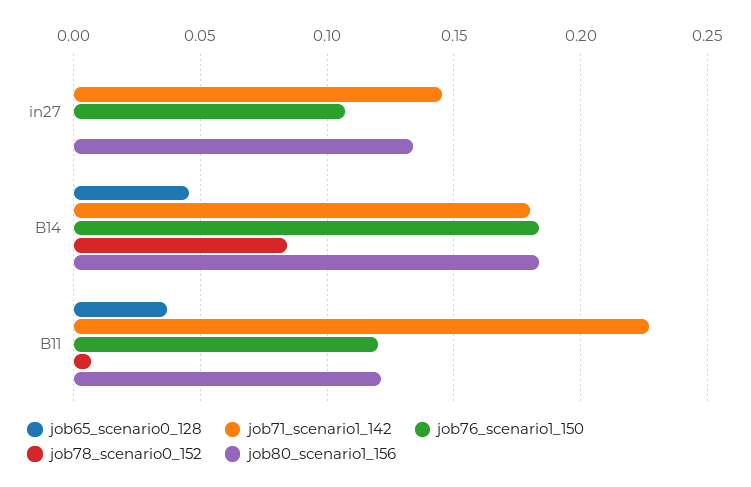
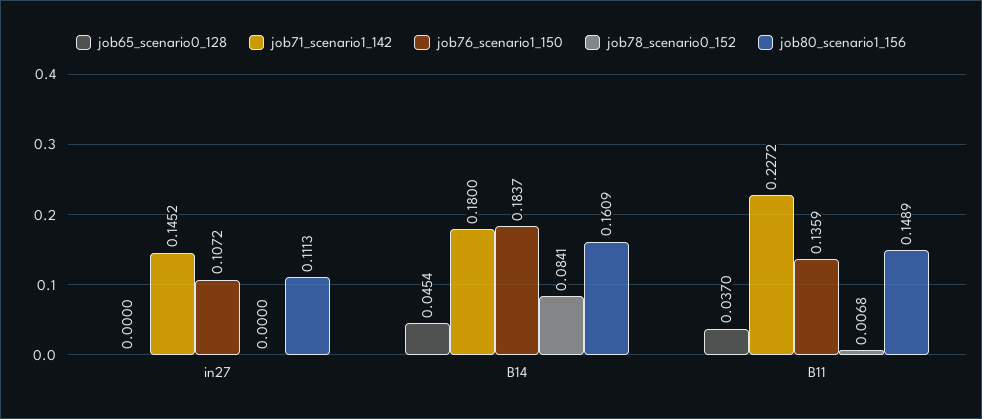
  {
    "job65_scenario0_128": {
      "in27": 0,
      "B14": 0.0454,
      "B11": 0.037
    },
    "job71_scenario1_142": {
      "in27": 0.1452,
      "B14": 0.18,
      "B11": 0.2272
    },
    "job76_scenario1_150": {
      "in27": 0.1072,
      "B14": 0.1837,
-     "B11": 0.12
+     "B11": 0.1359
    },
    "job78_scenario0_152": {
      "in27": 0,
      "B14": 0.0841,
      "B11": 0.0068
    },
    "job80_scenario1_156": {
-     "in27": 0.135,
+     "in27": 0.1113,
-     "B14": 0.185,
+     "B14": 0.1609,
-     "B11": 0.12
+     "B11": 0.1489
    }
  }

